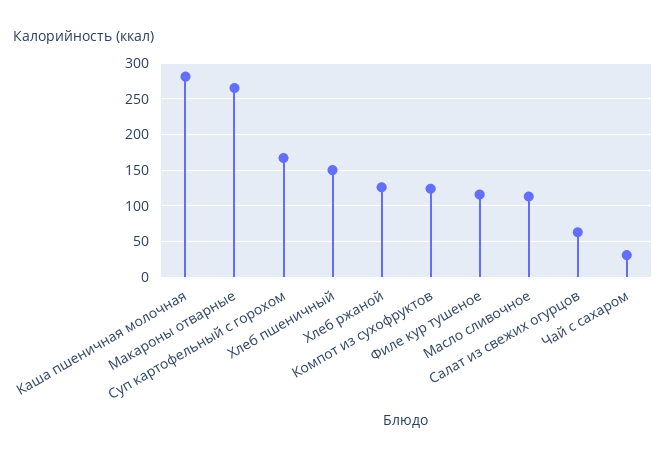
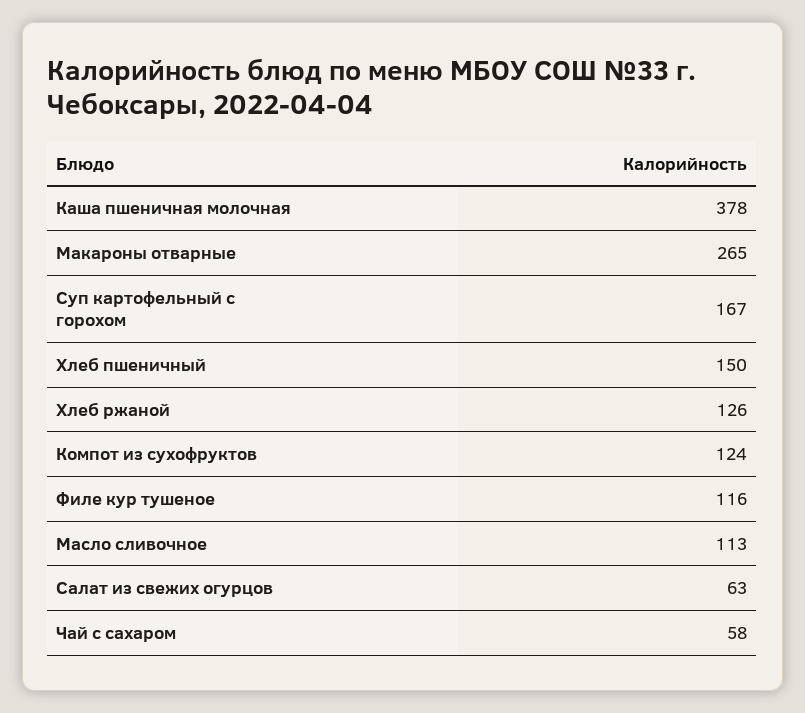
  {
-   "Каша пшеничная молочная": 280,
+   "Каша пшеничная молочная": 378,
    "Макароны отварные": 265,
    "Суп картофельный с горохом": 167,
    "Хлеб пшеничный": 150,
    "Хлеб ржаной": 126,
    "Компот из сухофруктов": 124,
    "Филе кур тушеное": 116,
    "Масло сливочное": 113,
    "Салат из свежих огурцов": 63,
-   "Чай с сахаром": 30
+   "Чай с сахаром": 58
  }

